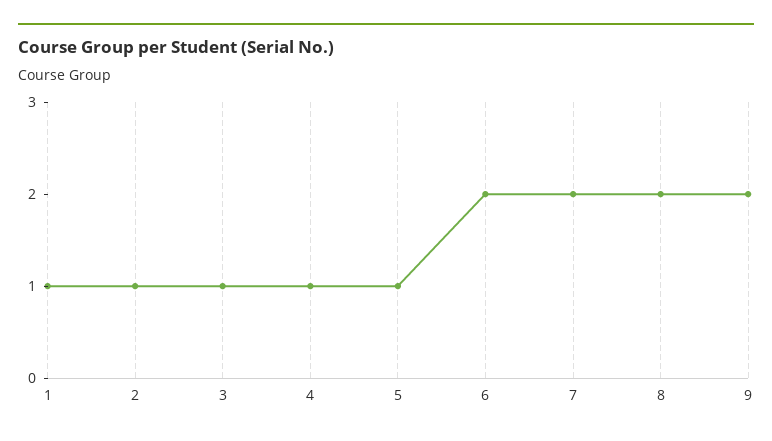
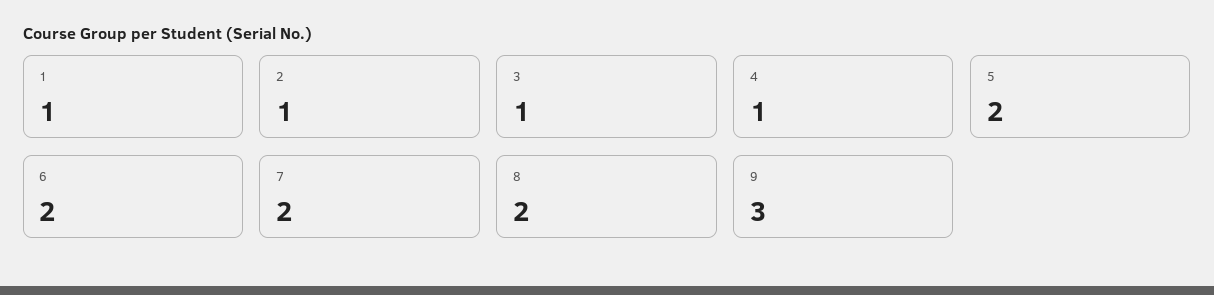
  {
    "1": 1,
    "2": 1,
    "3": 1,
    "4": 1,
-   "5": 1,
+   "5": 2,
    "6": 2,
    "7": 2,
    "8": 2,
-   "9": 2
+   "9": 3
  }

